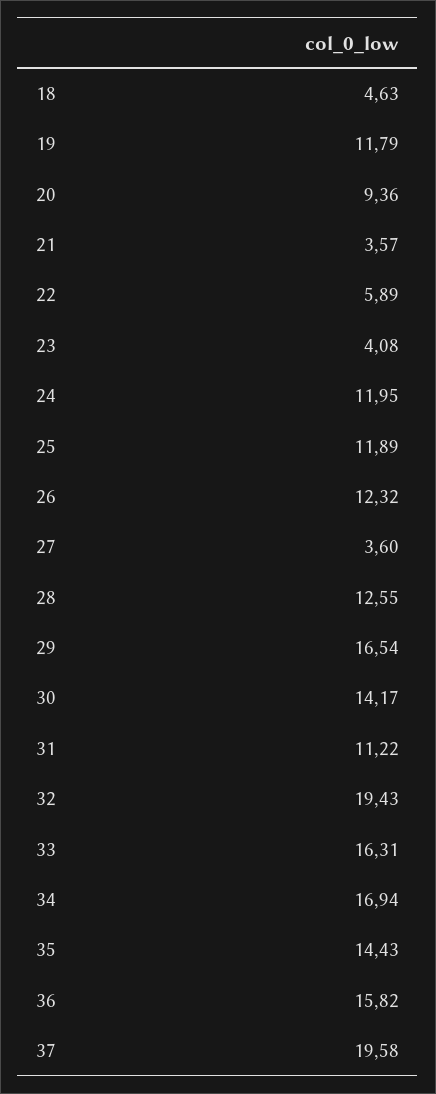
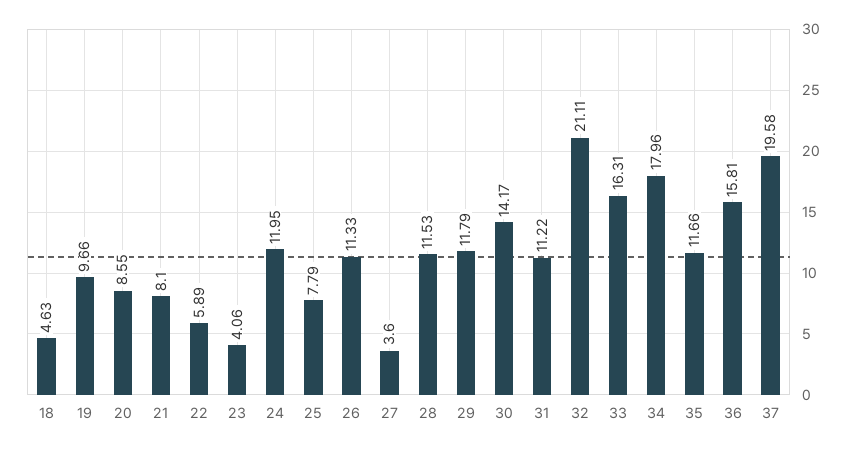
  {
    "18": 4.63,
-   "19": 11.79,
+   "19": 9.66,
-   "20": 9.36,
+   "20": 8.55,
-   "21": 3.57,
+   "21": 8.1,
    "22": 5.89,
-   "23": 4.08,
+   "23": 4.06,
    "24": 11.95,
-   "25": 11.89,
+   "25": 7.79,
-   "26": 12.32,
+   "26": 11.33,
    "27": 3.6,
-   "28": 12.55,
+   "28": 11.53,
-   "29": 16.54,
+   "29": 11.79,
    "30": 14.17,
    "31": 11.22,
-   "32": 19.43,
+   "32": 21.11,
    "33": 16.31,
-   "34": 16.94,
+   "34": 17.96,
-   "35": 14.43,
+   "35": 11.66,
-   "36": 15.82,
+   "36": 15.81,
    "37": 19.58
  }

